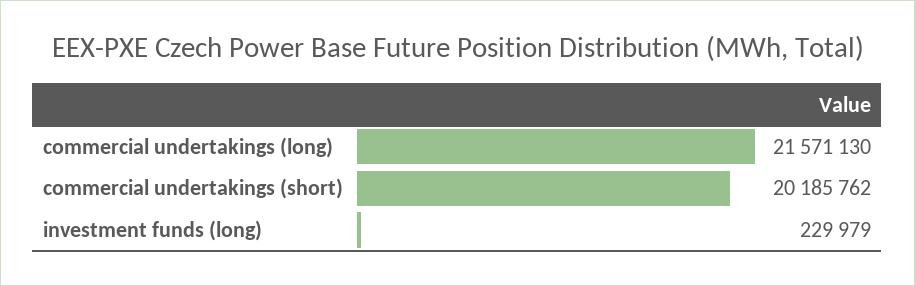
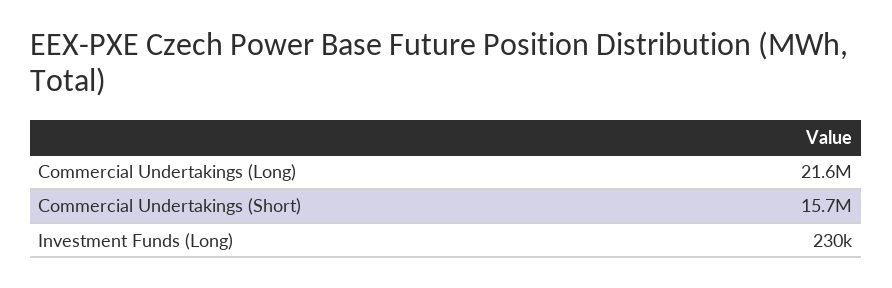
  {
    "commercial undertakings (long)": 21571130,
-   "commercial undertakings (short)": 20185762,
+   "commercial undertakings (short)": 15700000,
    "investment funds (long)": 229979
  }

